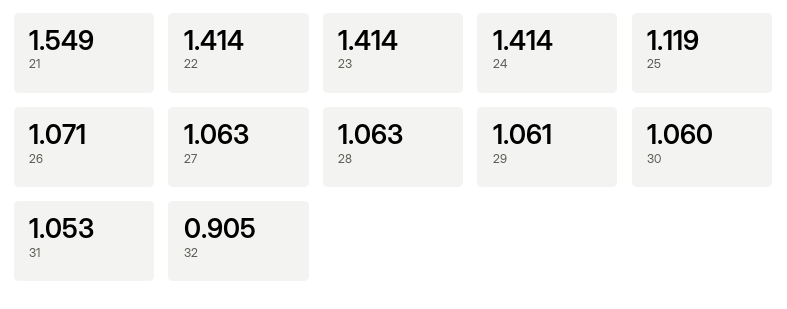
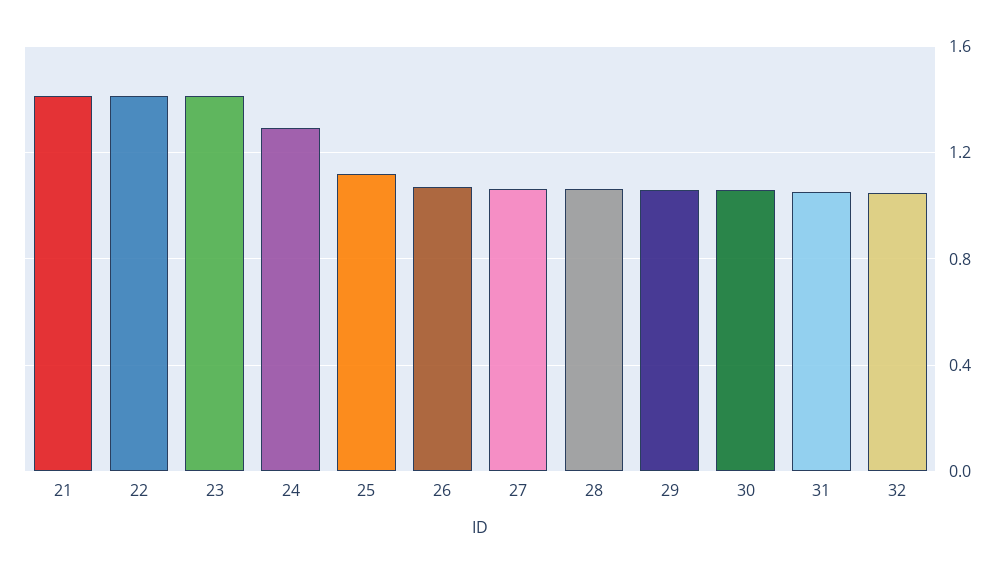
  {
-   "21": 1.549,
+   "21": 1.4,
    "22": 1.414,
    "23": 1.414,
-   "24": 1.414,
+   "24": 1.3,
    "25": 1.119,
    "26": 1.071,
    "27": 1.063,
    "28": 1.063,
    "29": 1.061,
    "30": 1.06,
    "31": 1.053,
-   "32": 0.905
+   "32": 1.05
  }

